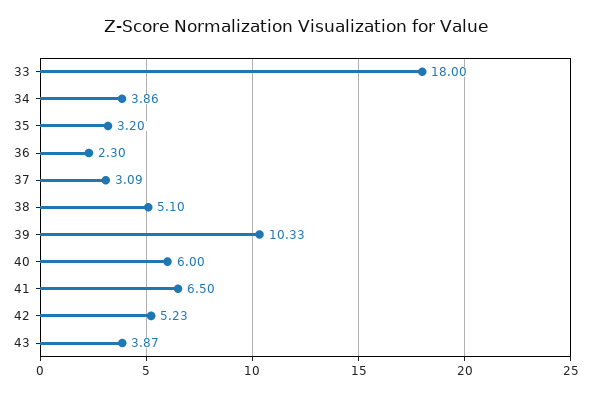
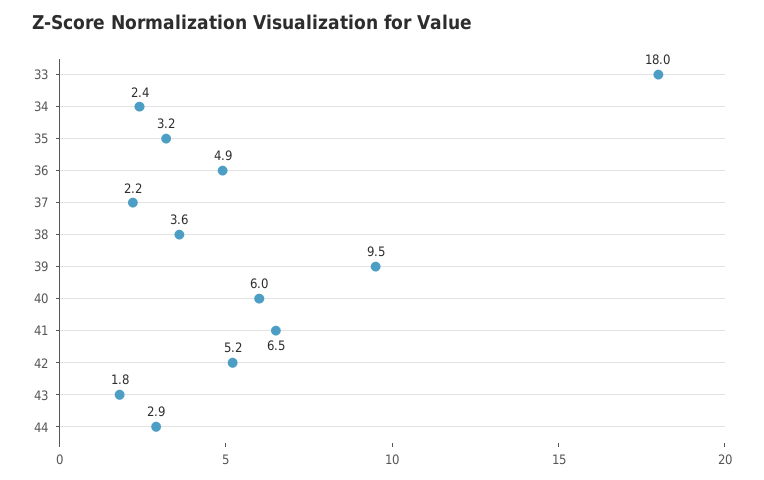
  {
    "33": 18,
-   "34": 3.86,
+   "34": 2.4,
    "35": 3.2,
-   "36": 2.3,
+   "36": 4.9,
-   "37": 3.09,
+   "37": 2.2,
-   "38": 5.1,
+   "38": 3.6,
-   "39": 10.33,
+   "39": 9.5,
    "40": 6,
    "41": 6.5,
    "42": 5.23,
-   "43": 3.87
+   "43": 1.8,
+   "44": 2.9
  }

